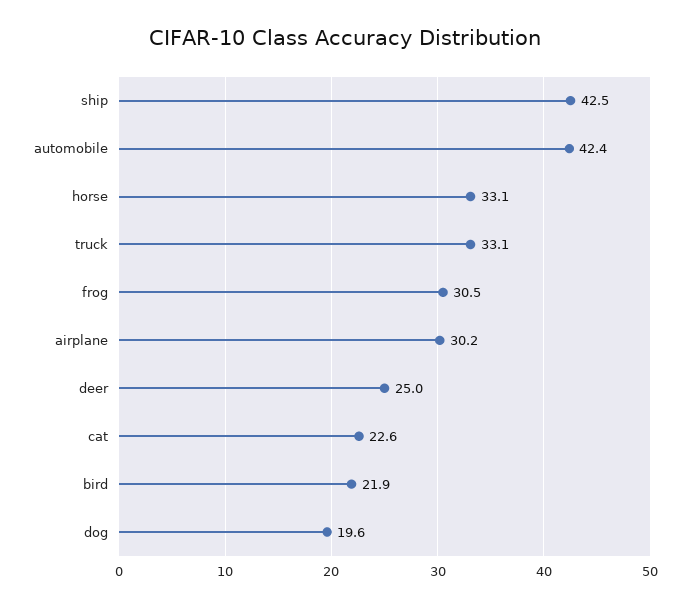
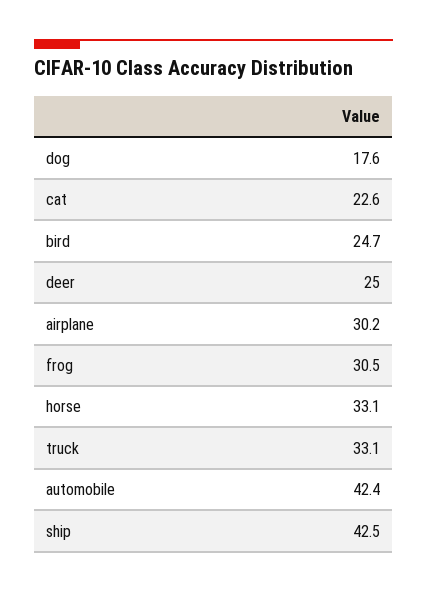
  {
    "ship": 42.5,
    "automobile": 42.4,
    "horse": 33.1,
    "truck": 33.1,
    "frog": 30.5,
    "airplane": 30.2,
    "deer": 25,
    "cat": 22.6,
-   "bird": 21.9,
+   "bird": 24.7,
-   "dog": 19.6
+   "dog": 17.6
  }

